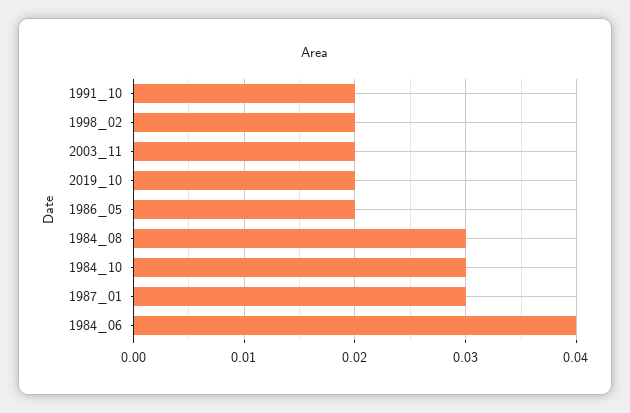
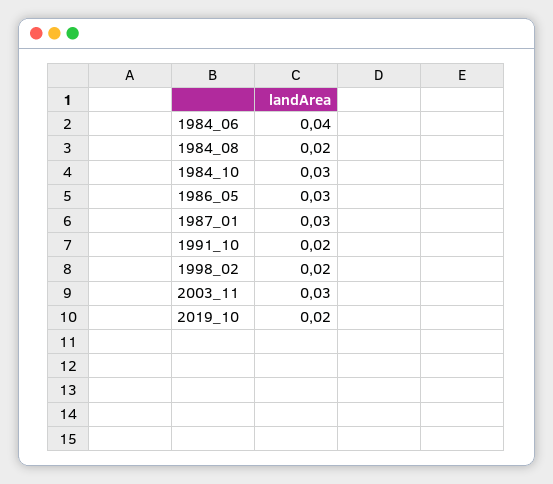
  {
    "1991_10": 0.02,
    "1998_02": 0.02,
-   "2003_11": 0.02,
+   "2003_11": 0.03,
    "2019_10": 0.02,
-   "1986_05": 0.02,
+   "1986_05": 0.03,
-   "1984_08": 0.03,
+   "1984_08": 0.02,
    "1984_10": 0.03,
    "1987_01": 0.03,
    "1984_06": 0.04
  }

